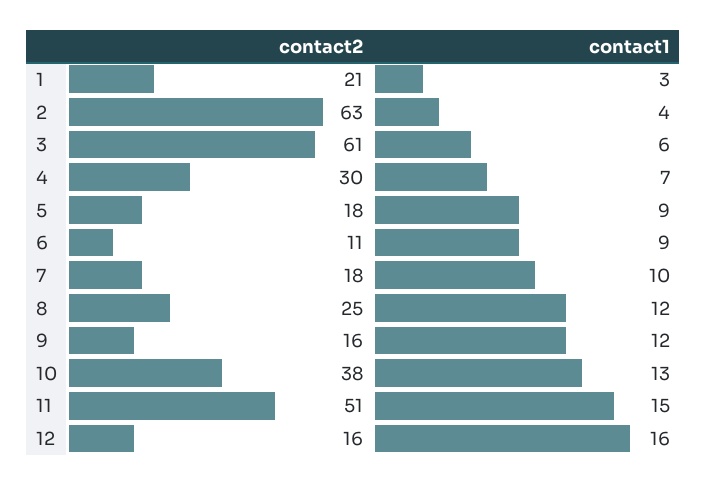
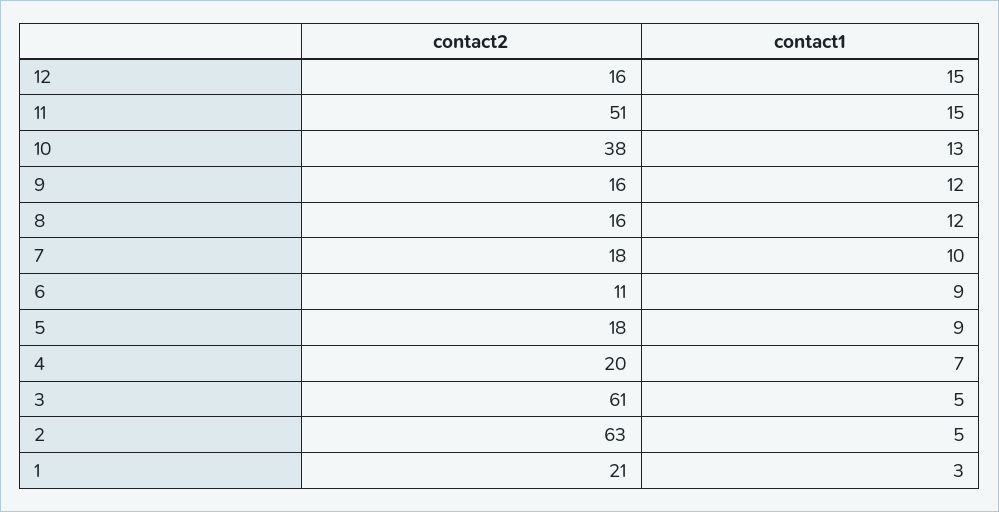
  {
    "contact2": {
      "1": 21,
      "2": 63,
      "3": 61,
-     "4": 30,
+     "4": 20,
      "5": 18,
      "6": 11,
      "7": 18,
-     "8": 25,
+     "8": 16,
      "9": 16,
      "10": 38,
      "11": 51,
      "12": 16
    },
    "contact1": {
      "1": 3,
-     "2": 4,
+     "2": 5,
-     "3": 6,
+     "3": 5,
      "4": 7,
      "5": 9,
      "6": 9,
      "7": 10,
      "8": 12,
      "9": 12,
      "10": 13,
      "11": 15,
-     "12": 16
+     "12": 15
    }
  }

